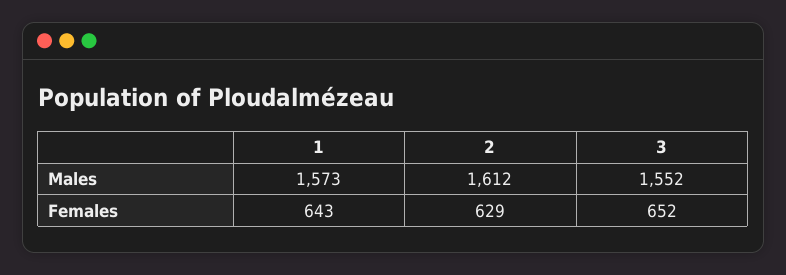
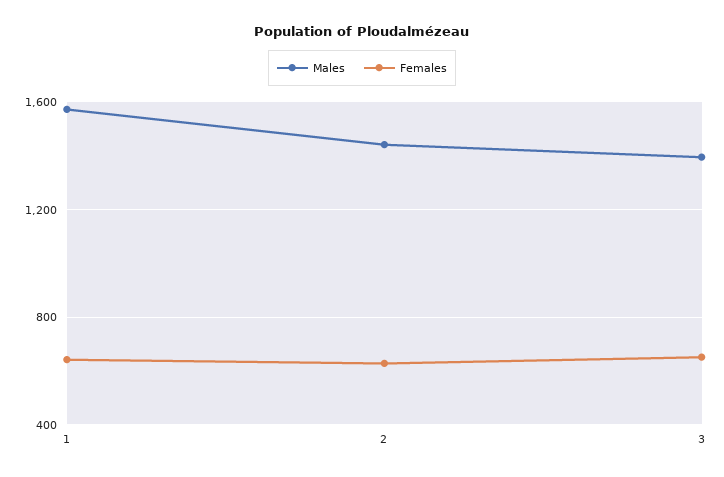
  {
    "Males": {
      "1": 1573,
-     "2": 1612,
+     "2": 1450,
-     "3": 1552
+     "3": 1400
    },
    "Females": {
      "1": 643,
      "2": 629,
      "3": 652
    }
  }

